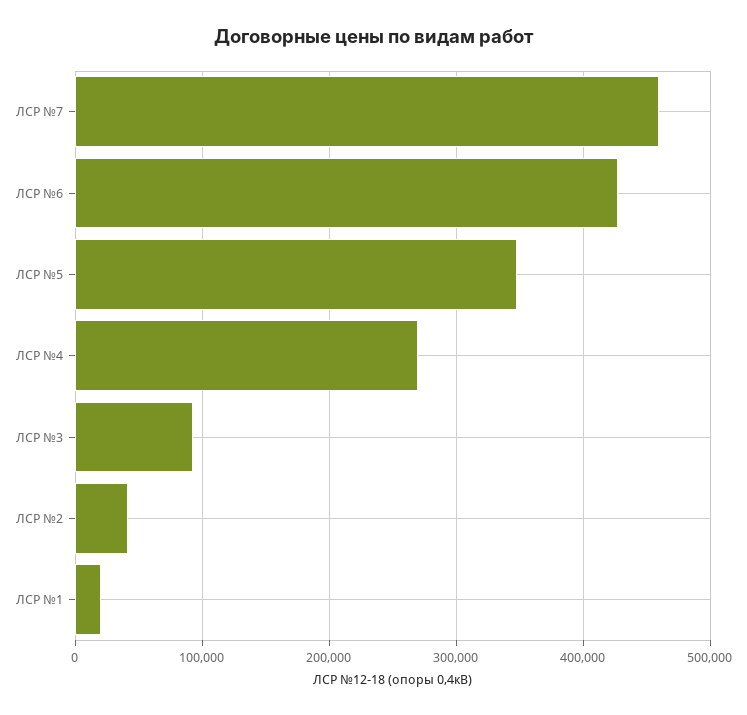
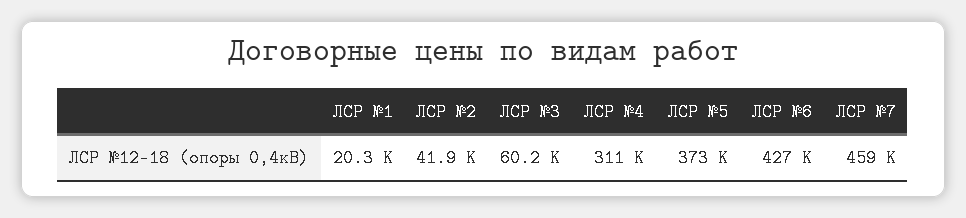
  {
    "ЛСР №7": 459000,
    "ЛСР №6": 427000,
-   "ЛСР №5": 350000,
+   "ЛСР №5": 373000,
-   "ЛСР №4": 270000,
+   "ЛСР №4": 311000,
-   "ЛСР №3": 90000,
+   "ЛСР №3": 60200,
    "ЛСР №2": 41900,
    "ЛСР №1": 20300
  }

